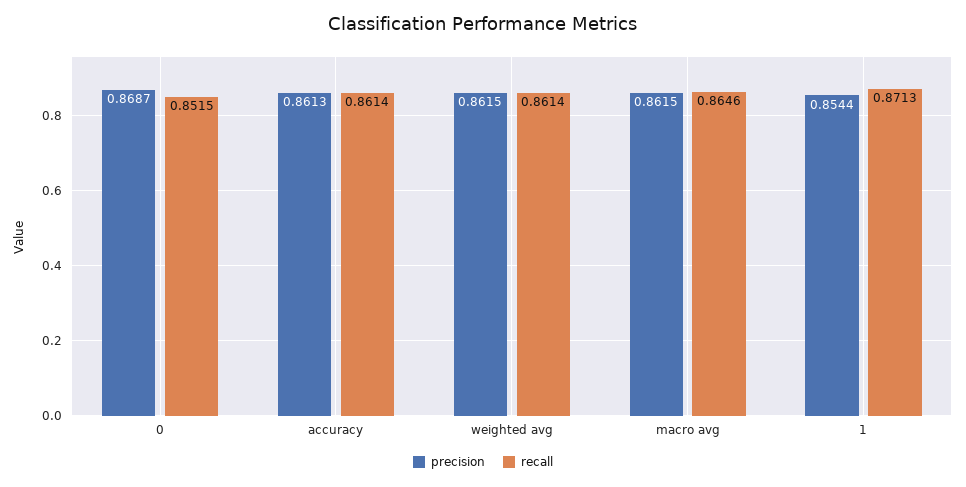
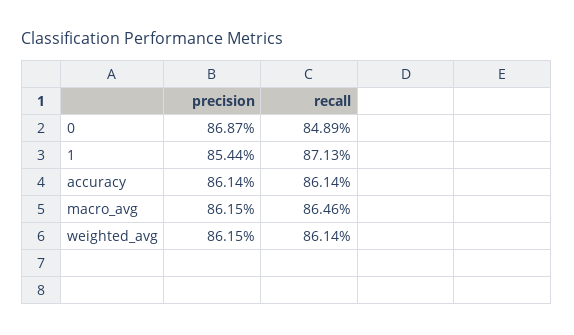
  {
    "precision": {
      "0": 0.8687,
-     "accuracy": 0.8613,
+     "accuracy": 0.8614,
      "weighted avg": 0.8615,
      "macro avg": 0.8615,
      "1": 0.8544
    },
    "recall": {
-     "0": 0.8515,
+     "0": 0.8489,
      "accuracy": 0.8614,
      "weighted avg": 0.8614,
      "macro avg": 0.8646,
      "1": 0.8713
    }
  }

